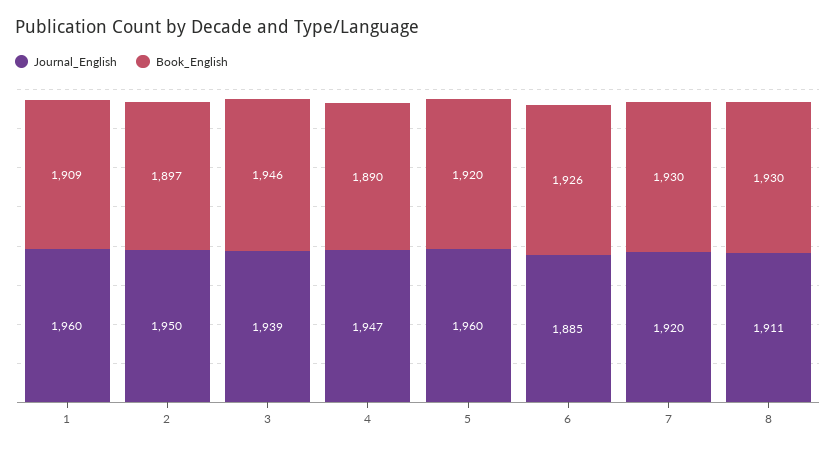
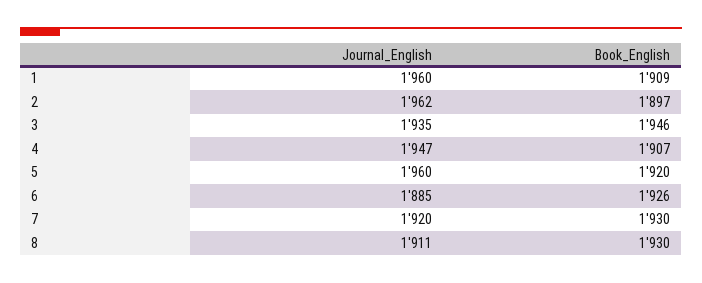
  {
    "Journal_English": {
      "1": 1960,
-     "2": 1950,
+     "2": 1962,
-     "3": 1939,
+     "3": 1935,
      "4": 1947,
      "5": 1960,
      "6": 1885,
      "7": 1920,
      "8": 1911
    },
    "Book_English": {
      "1": 1909,
      "2": 1897,
      "3": 1946,
-     "4": 1890,
+     "4": 1907,
      "5": 1920,
      "6": 1926,
      "7": 1930,
      "8": 1930
    }
  }

